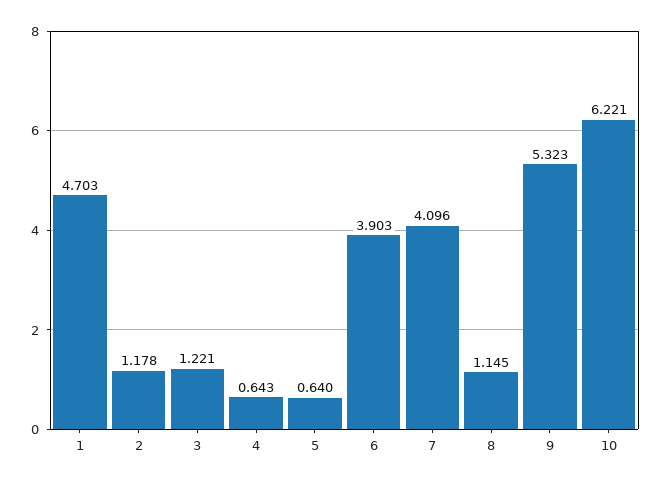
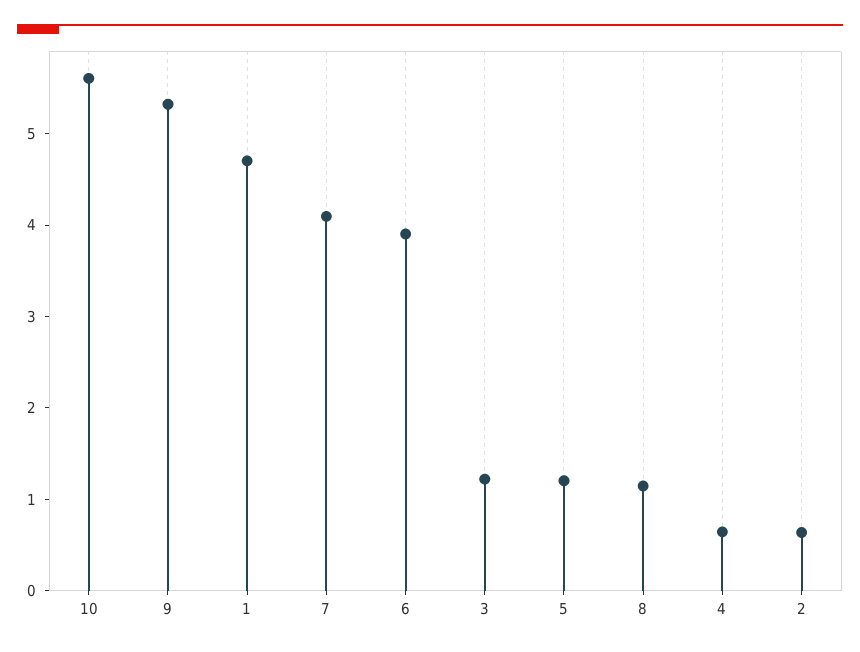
  {
    "1": 4.703,
-   "2": 1.178,
+   "2": 0.6,
    "3": 1.221,
    "4": 0.643,
-   "5": 0.64,
+   "5": 1.2,
    "6": 3.903,
    "7": 4.096,
    "8": 1.145,
    "9": 5.323,
-   "10": 6.221
+   "10": 5.6
  }

